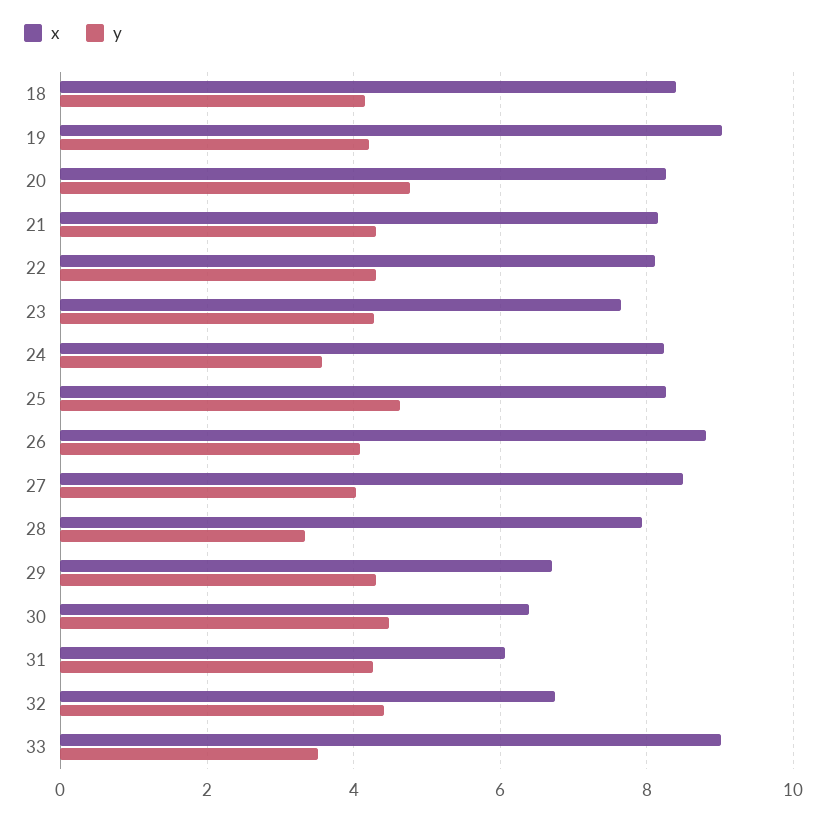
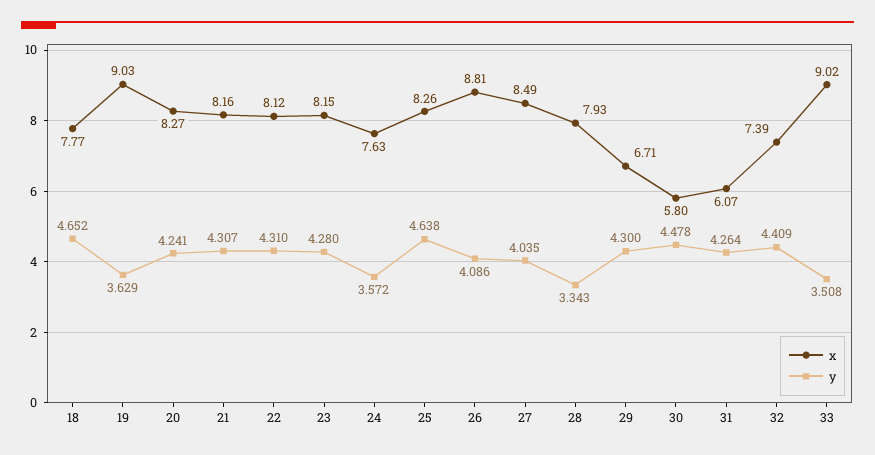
  {
    "x": {
-     "18": 8.4,
+     "18": 7.77,
      "19": 9.03,
      "20": 8.27,
      "21": 8.16,
      "22": 8.12,
-     "23": 7.6,
+     "23": 8.15,
-     "24": 8.2,
+     "24": 7.63,
      "25": 8.26,
      "26": 8.81,
      "27": 8.49,
      "28": 7.93,
      "29": 6.71,
-     "30": 6.4,
+     "30": 5.8,
      "31": 6.07,
-     "32": 6.8,
+     "32": 7.39,
      "33": 9.02
    },
    "y": {
-     "18": 4.2,
+     "18": 4.652,
-     "19": 4.2,
+     "19": 3.629,
-     "20": 4.8,
+     "20": 4.241,
      "21": 4.307,
      "22": 4.31,
      "23": 4.28,
      "24": 3.572,
      "25": 4.638,
      "26": 4.086,
      "27": 4.035,
      "28": 3.343,
      "29": 4.3,
      "30": 4.478,
      "31": 4.264,
      "32": 4.409,
      "33": 3.508
    }
  }

